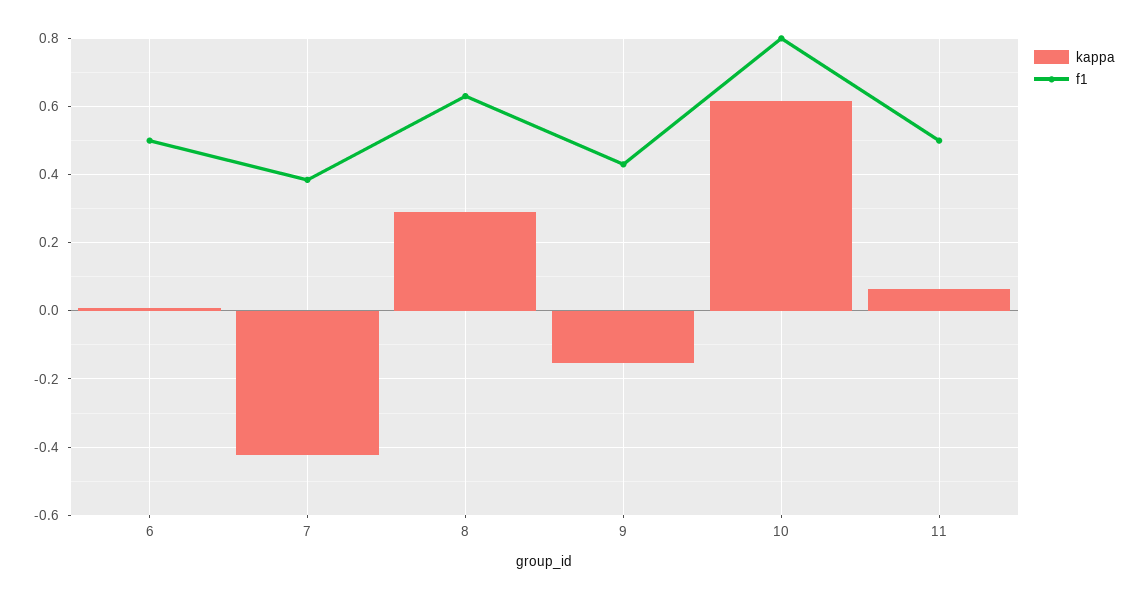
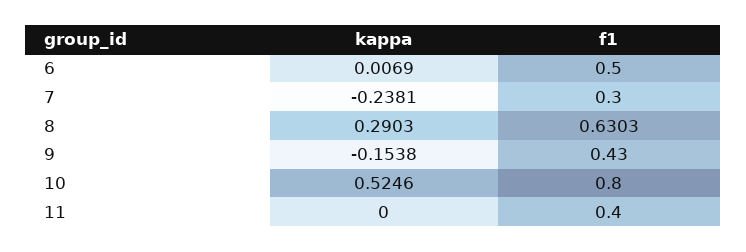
  {
    "kappa": {
      "6": 0.0069,
-     "7": -0.42,
+     "7": -0.2381,
      "8": 0.2903,
      "9": -0.1538,
-     "10": 0.62,
+     "10": 0.5246,
-     "11": 0.06
+     "11": 0
    },
    "f1": {
      "6": 0.5,
-     "7": 0.38,
+     "7": 0.3,
      "8": 0.6303,
      "9": 0.43,
      "10": 0.8,
-     "11": 0.5
+     "11": 0.4
    }
  }

